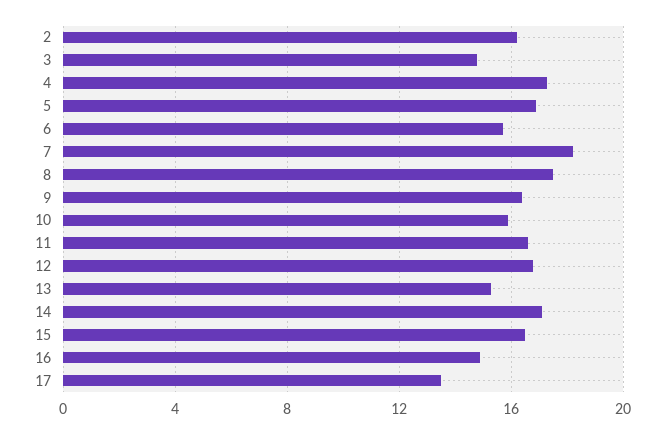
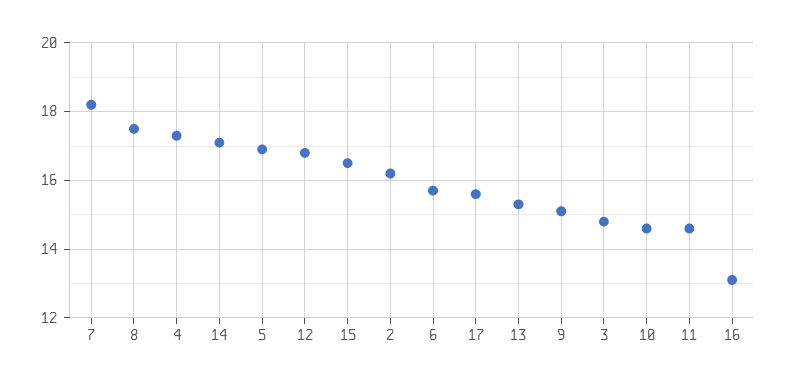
  {
    "2": 16,
    "3": 15,
    "4": 17.5,
    "5": 17,
    "6": 15.5,
    "7": 18,
    "8": 17.5,
-   "9": 16.5,
+   "9": 15,
-   "10": 16,
+   "10": 14.5,
-   "11": 16.5,
+   "11": 14.5,
    "12": 17,
    "13": 15.5,
    "14": 17,
    "15": 16.5,
-   "16": 15,
+   "16": 13,
-   "17": 13.5
+   "17": 15.5
  }

